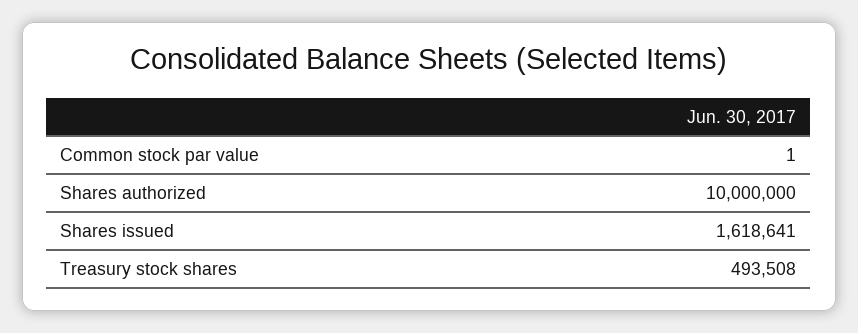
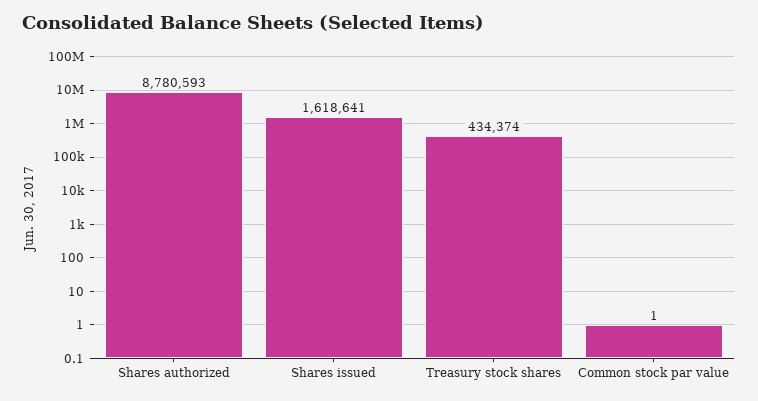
  {
    "Common stock par value": 1,
-   "Shares authorized": 10000000,
+   "Shares authorized": 8780593,
    "Shares issued": 1618641,
-   "Treasury stock shares": 493508
+   "Treasury stock shares": 434374
  }

